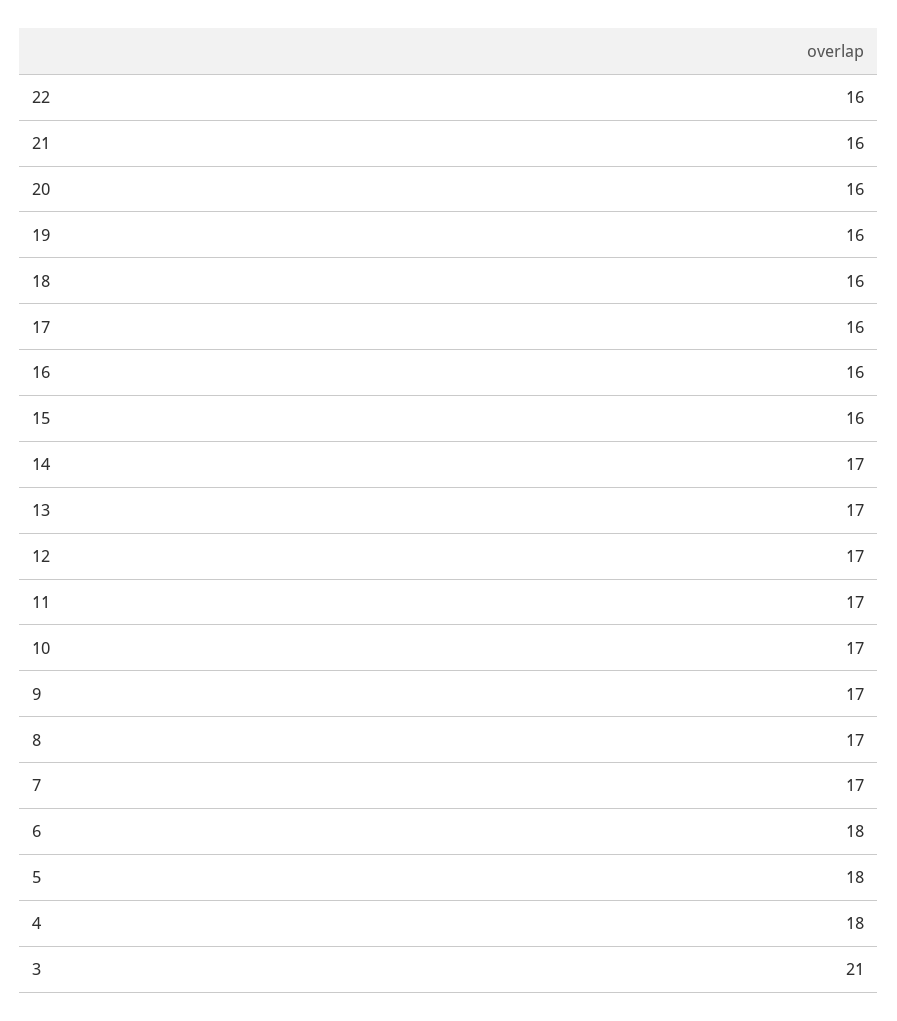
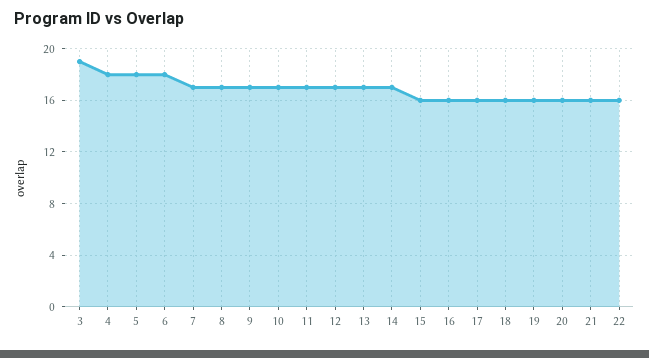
  {
    "22": 16,
    "21": 16,
    "20": 16,
    "19": 16,
    "18": 16,
    "17": 16,
    "16": 16,
    "15": 16,
    "14": 17,
    "13": 17,
    "12": 17,
    "11": 17,
    "10": 17,
    "9": 17,
    "8": 17,
    "7": 17,
    "6": 18,
    "5": 18,
    "4": 18,
-   "3": 21
+   "3": 19
  }

